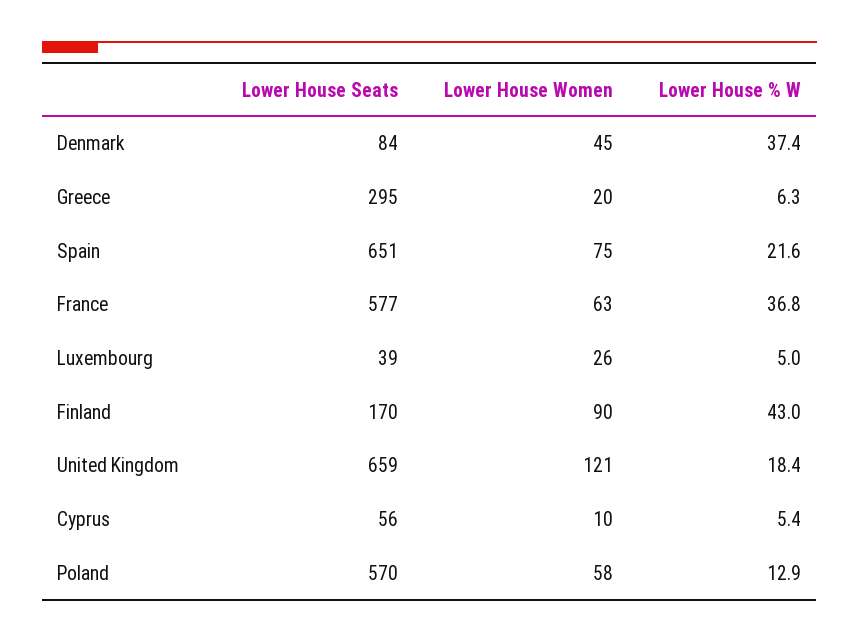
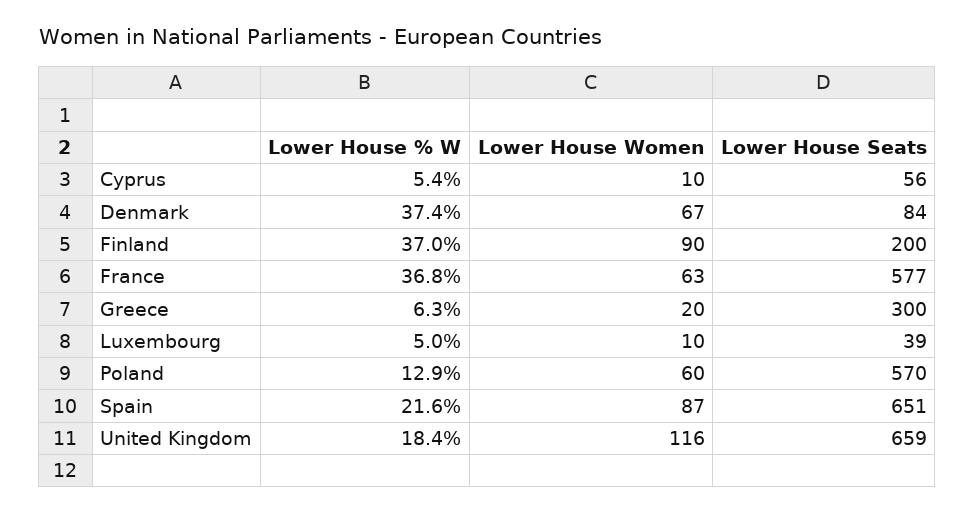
  {
    "Lower House Seats": {
      "Denmark": 84,
-     "Greece": 295,
+     "Greece": 300,
      "Spain": 651,
      "France": 577,
      "Luxembourg": 39,
-     "Finland": 170,
+     "Finland": 200,
      "United Kingdom": 659,
      "Cyprus": 56,
      "Poland": 570
    },
    "Lower House Women": {
-     "Denmark": 45,
+     "Denmark": 67,
      "Greece": 20,
-     "Spain": 75,
+     "Spain": 87,
      "France": 63,
-     "Luxembourg": 26,
+     "Luxembourg": 10,
      "Finland": 90,
-     "United Kingdom": 121,
+     "United Kingdom": 116,
      "Cyprus": 10,
-     "Poland": 58
+     "Poland": 60
    },
    "Lower House % W": {
      "Denmark": 37.4,
      "Greece": 6.3,
      "Spain": 21.6,
      "France": 36.8,
      "Luxembourg": 5,
-     "Finland": 43,
+     "Finland": 37,
      "United Kingdom": 18.4,
      "Cyprus": 5.4,
      "Poland": 12.9
    }
  }

